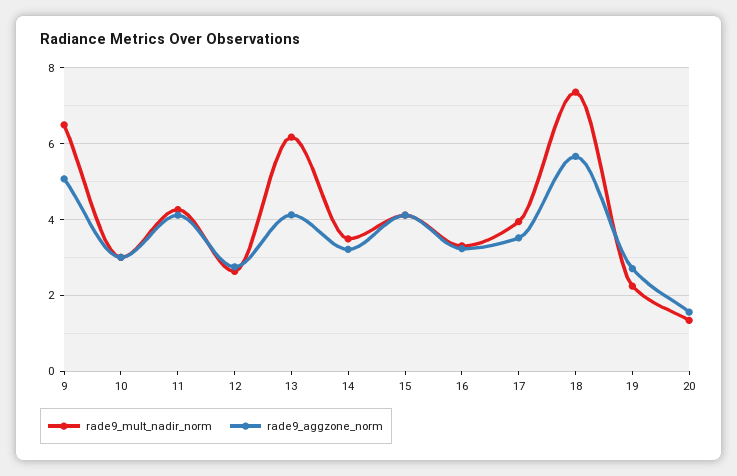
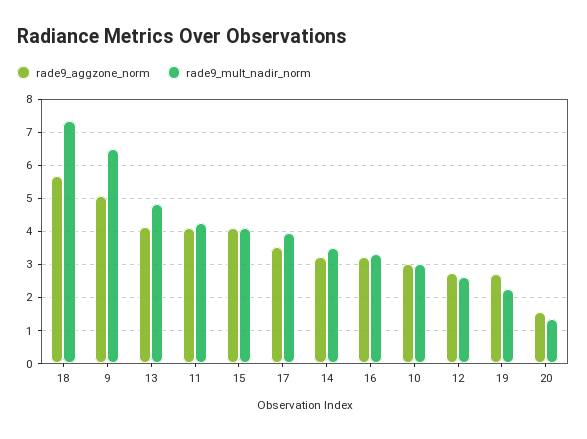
  {
    "rade9_mult_nadir_norm": {
      "9": 6.4,
      "10": 3,
      "11": 4.2,
      "12": 2.6,
-     "13": 6.2,
+     "13": 4.8,
      "14": 3.4,
      "15": 4.2,
      "16": 3.4,
      "17": 4,
      "18": 7.4,
      "19": 2.2,
      "20": 1.4
    },
    "rade9_aggzone_norm": {
      "9": 5,
      "10": 3,
      "11": 4.2,
      "12": 2.8,
      "13": 4.2,
      "14": 3.2,
      "15": 4.2,
      "16": 3.2,
      "17": 3.6,
      "18": 5.6,
      "19": 2.8,
      "20": 1.6
    }
  }

